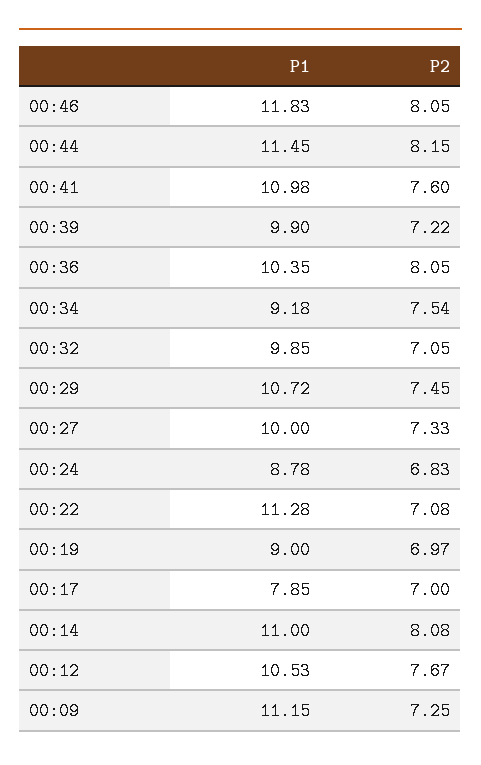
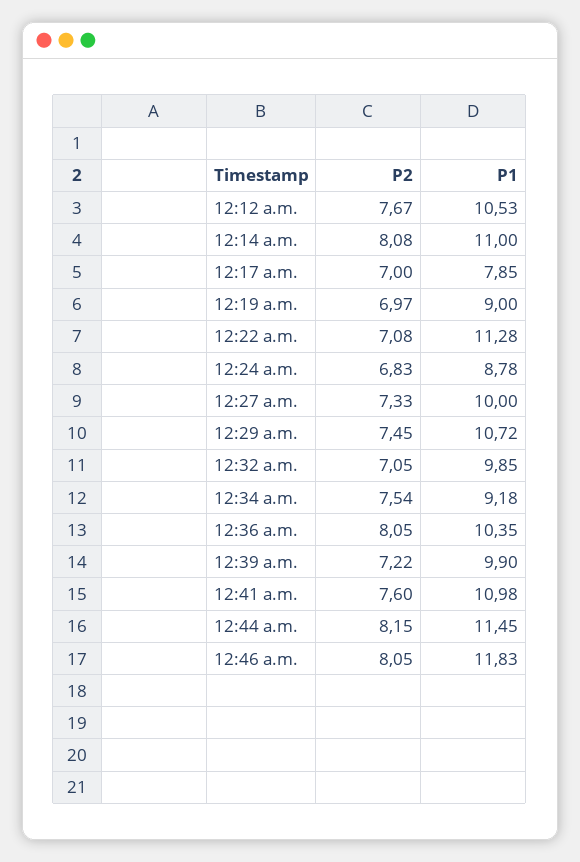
  {
    "P1": {
      "00:46": 11.83,
      "00:44": 11.45,
      "00:41": 10.98,
      "00:39": 9.9,
      "00:36": 10.35,
      "00:34": 9.18,
      "00:32": 9.85,
      "00:29": 10.72,
      "00:27": 10,
      "00:24": 8.78,
      "00:22": 11.28,
      "00:19": 9,
      "00:17": 7.85,
      "00:14": 11,
-     "00:12": 10.53,
+     "00:12": 10.53
-     "00:09": 11.15
    },
    "P2": {
      "00:46": 8.05,
      "00:44": 8.15,
      "00:41": 7.6,
      "00:39": 7.22,
      "00:36": 8.05,
      "00:34": 7.54,
      "00:32": 7.05,
      "00:29": 7.45,
      "00:27": 7.33,
      "00:24": 6.83,
      "00:22": 7.08,
      "00:19": 6.97,
      "00:17": 7,
      "00:14": 8.08,
-     "00:12": 7.67,
+     "00:12": 7.67
-     "00:09": 7.25
    }
  }

